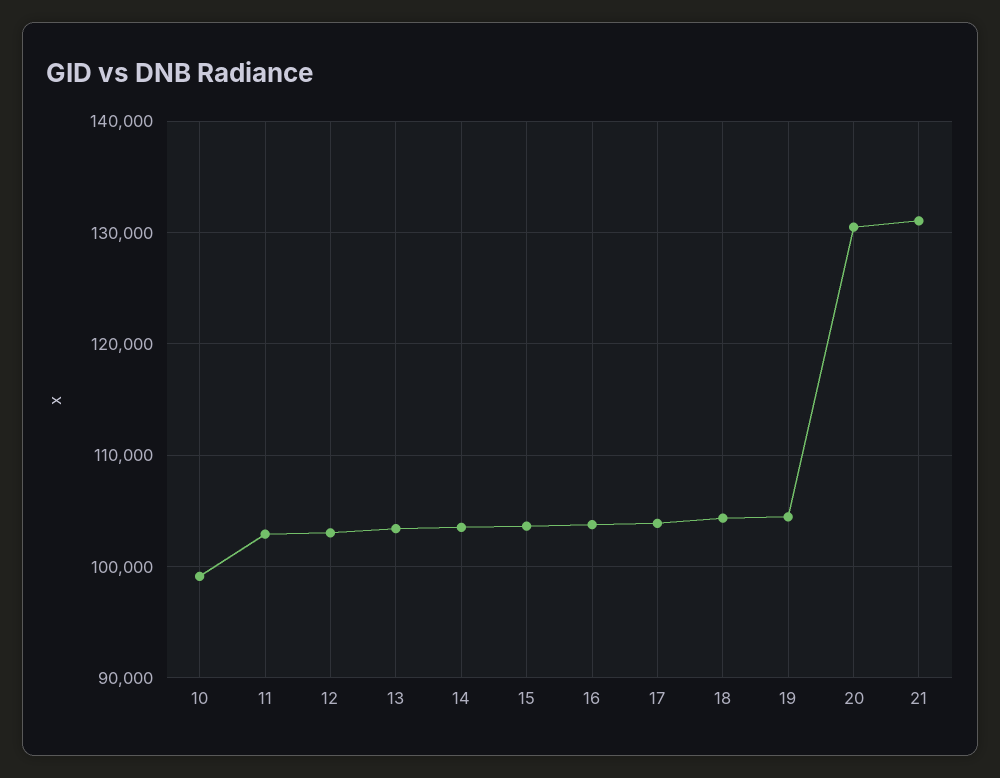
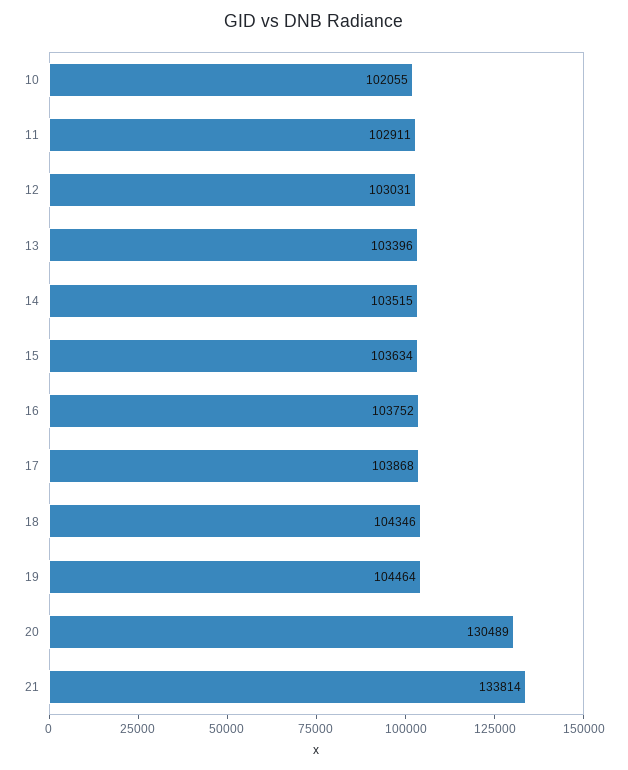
  {
-   "10": 99000,
+   "10": 102055,
    "11": 102911,
    "12": 103031,
    "13": 103396,
    "14": 103515,
    "15": 103634,
    "16": 103752,
    "17": 103868,
    "18": 104346,
    "19": 104464,
    "20": 130489,
-   "21": 131000
+   "21": 133814
  }

